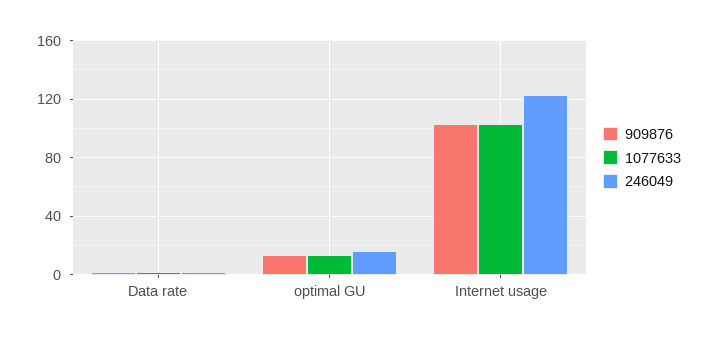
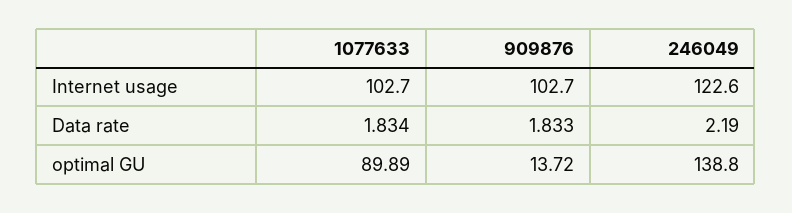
  {
    "909876": {
      "Data rate": 1.833,
      "optimal GU": 13.72,
      "Internet usage": 102.7
    },
    "1077633": {
      "Data rate": 1.834,
-     "optimal GU": 15,
+     "optimal GU": 89.89,
      "Internet usage": 102.7
    },
    "246049": {
      "Data rate": 2.19,
-     "optimal GU": 15,
+     "optimal GU": 138.8,
      "Internet usage": 122.6
    }
  }

